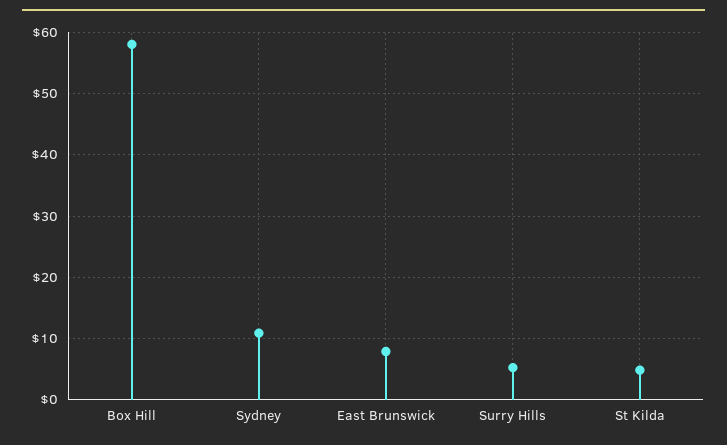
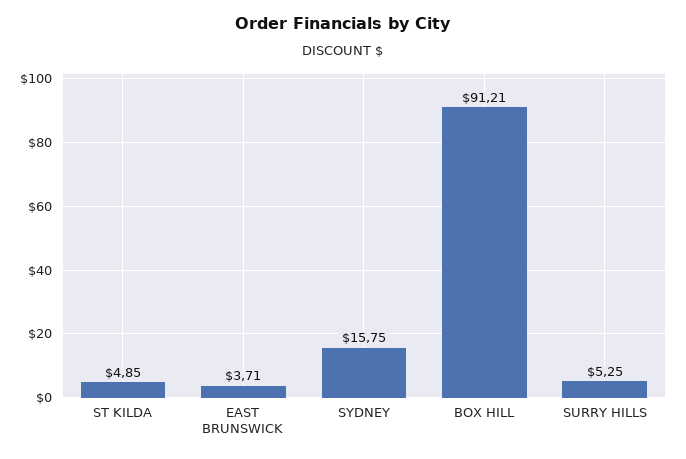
  {
-   "Box Hill": 58,
+   "Box Hill": 91.21,
-   "Sydney": 11,
+   "Sydney": 15.75,
-   "East Brunswick": 8,
+   "East Brunswick": 3.71,
    "Surry Hills": 5.25,
    "St Kilda": 4.85
  }

